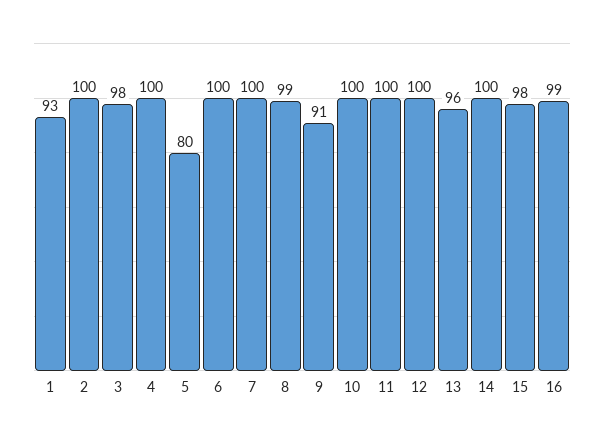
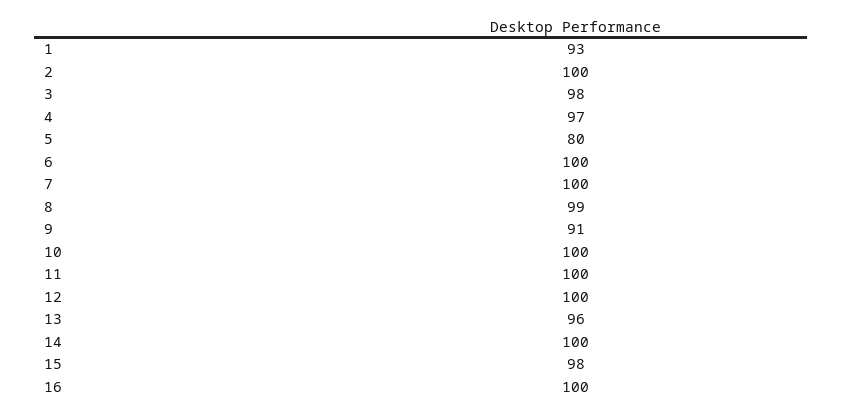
  {
    "1": 93,
    "2": 100,
    "3": 98,
-   "4": 100,
+   "4": 97,
    "5": 80,
    "6": 100,
    "7": 100,
    "8": 99,
    "9": 91,
    "10": 100,
    "11": 100,
    "12": 100,
    "13": 96,
    "14": 100,
    "15": 98,
-   "16": 99
+   "16": 100
  }

